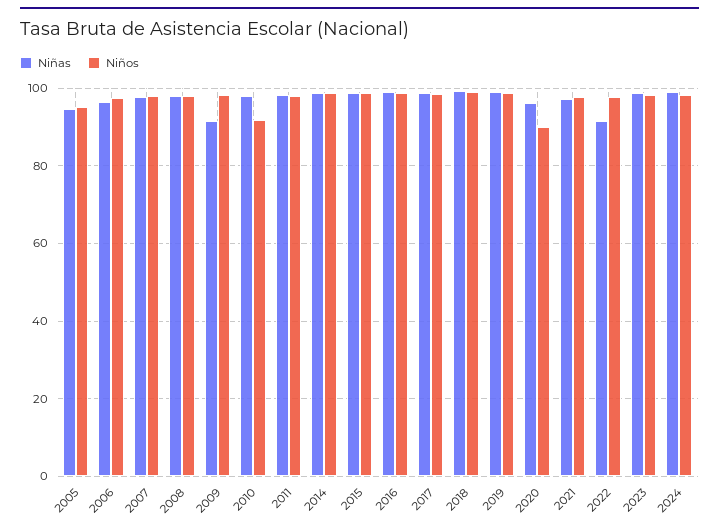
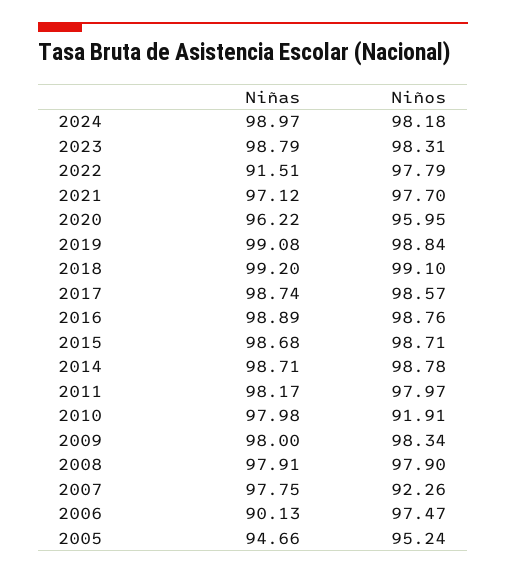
  {
    "Niñas": {
      "2005": 94.66,
-     "2006": 96,
+     "2006": 90.13,
      "2007": 97.75,
      "2008": 97.91,
-     "2009": 92,
+     "2009": 98,
      "2010": 97.98,
      "2011": 98.17,
      "2014": 98.71,
      "2015": 98.68,
      "2016": 98.89,
      "2017": 98.74,
      "2018": 99.2,
      "2019": 99.08,
      "2020": 96.22,
      "2021": 97.12,
      "2022": 91.51,
      "2023": 98.79,
      "2024": 98.97
    },
    "Niños": {
      "2005": 95.24,
      "2006": 97.47,
-     "2007": 98,
+     "2007": 92.26,
      "2008": 97.9,
      "2009": 98.34,
      "2010": 91.91,
      "2011": 97.97,
      "2014": 98.78,
      "2015": 98.71,
      "2016": 98.76,
      "2017": 98.57,
      "2018": 99.1,
      "2019": 98.84,
-     "2020": 90,
+     "2020": 95.95,
      "2021": 97.7,
      "2022": 97.79,
      "2023": 98.31,
      "2024": 98.18
    }
  }

